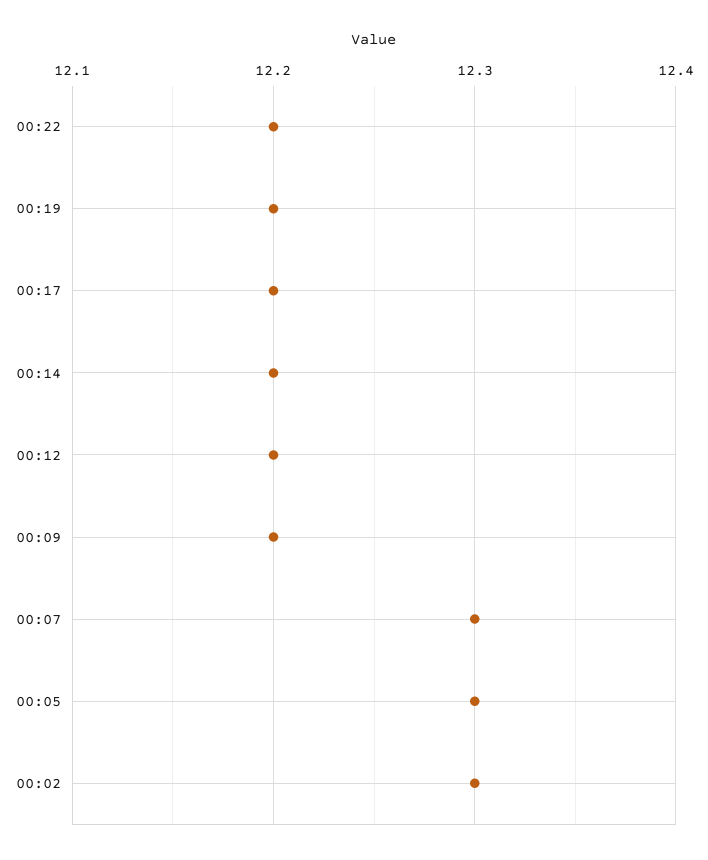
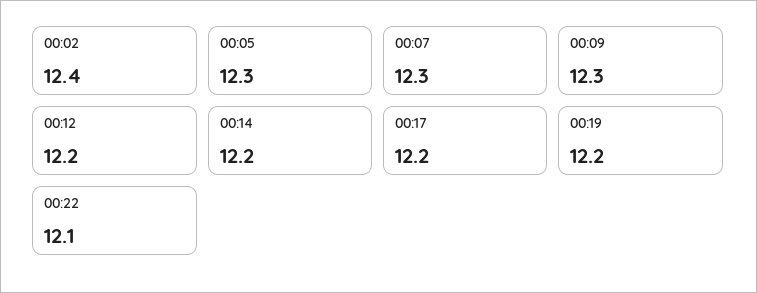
  {
-   "00:22": 12.2,
+   "00:22": 12.1,
    "00:19": 12.2,
    "00:17": 12.2,
    "00:14": 12.2,
    "00:12": 12.2,
-   "00:09": 12.2,
+   "00:09": 12.3,
    "00:07": 12.3,
    "00:05": 12.3,
-   "00:02": 12.3
+   "00:02": 12.4
  }

